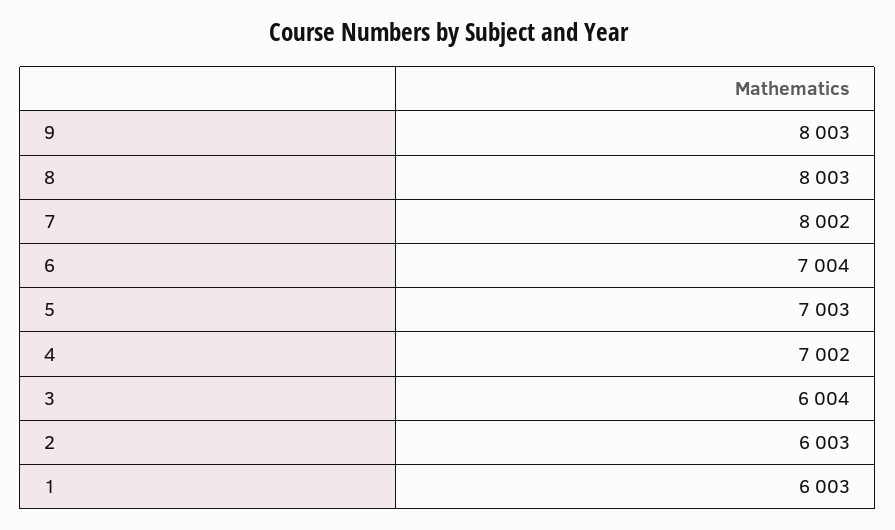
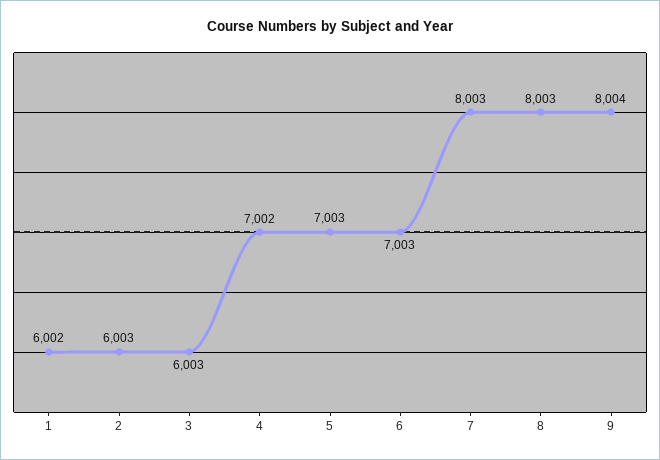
  {
-   "9": 8003,
+   "9": 8004,
    "8": 8003,
-   "7": 8002,
+   "7": 8003,
-   "6": 7004,
+   "6": 7003,
    "5": 7003,
    "4": 7002,
-   "3": 6004,
+   "3": 6003,
    "2": 6003,
-   "1": 6003
+   "1": 6002
  }

